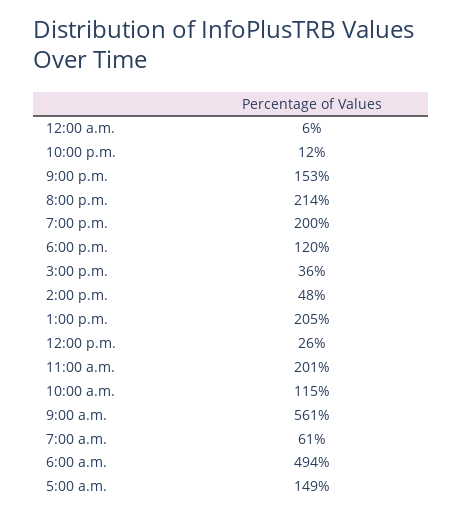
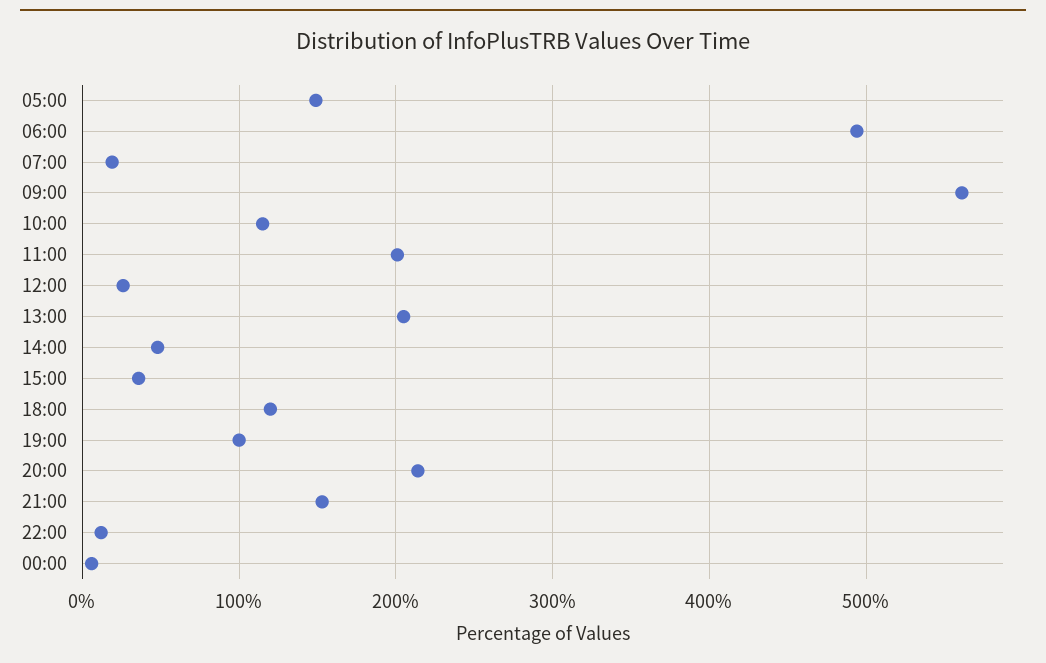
  {
    "12:00 a.m.": 6,
    "10:00 p.m.": 12,
    "9:00 p.m.": 153,
    "8:00 p.m.": 214,
-   "7:00 p.m.": 200,
+   "7:00 p.m.": 100,
    "6:00 p.m.": 120,
    "3:00 p.m.": 36,
    "2:00 p.m.": 48,
    "1:00 p.m.": 205,
    "12:00 p.m.": 26,
    "11:00 a.m.": 201,
    "10:00 a.m.": 115,
    "9:00 a.m.": 561,
-   "7:00 a.m.": 61,
+   "7:00 a.m.": 20,
    "6:00 a.m.": 494,
    "5:00 a.m.": 149
  }

